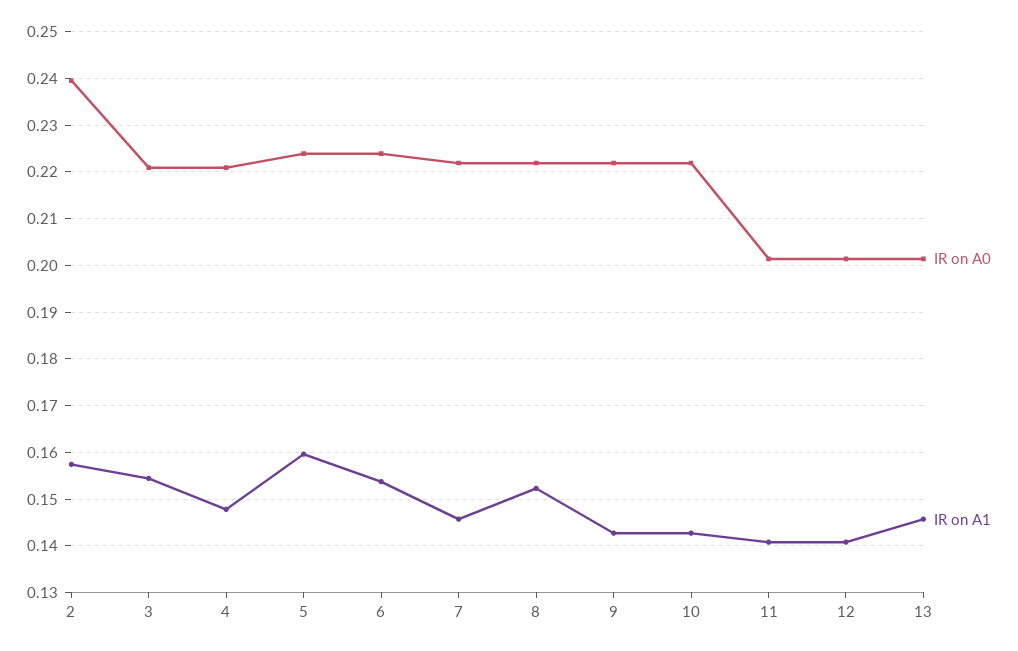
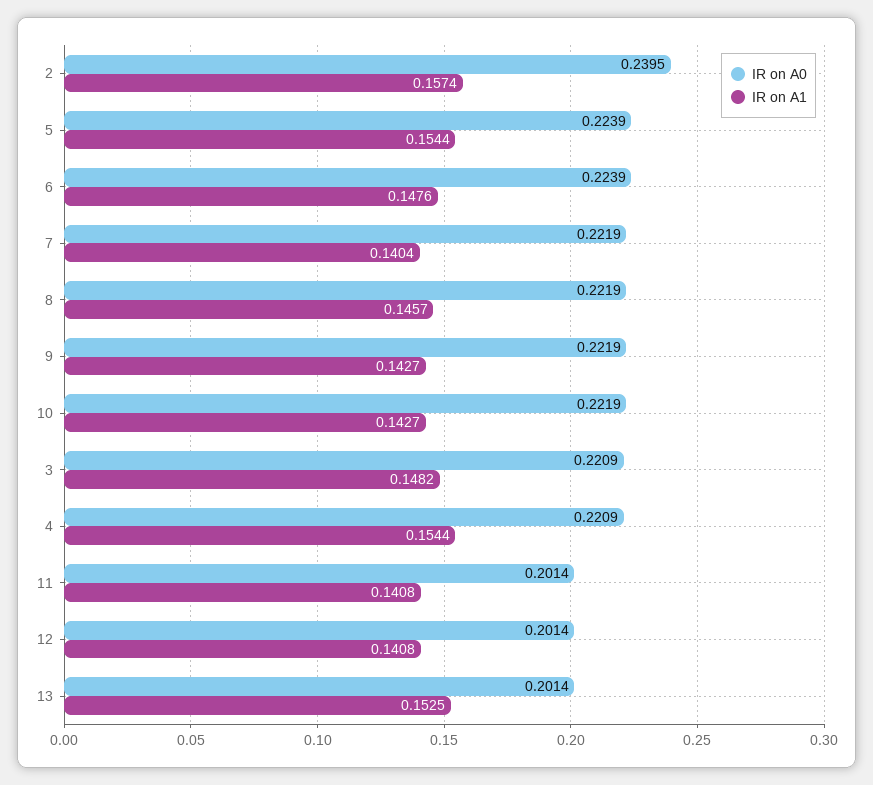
  {
    "IR on A0": {
      "2": 0.2395,
      "3": 0.2209,
      "4": 0.2209,
      "5": 0.2239,
      "6": 0.2239,
      "7": 0.2219,
      "8": 0.2219,
      "9": 0.2219,
      "10": 0.2219,
      "11": 0.2014,
      "12": 0.2014,
      "13": 0.2014
    },
    "IR on A1": {
      "2": 0.1574,
-     "3": 0.154,
+     "3": 0.1482,
-     "4": 0.148,
+     "4": 0.1544,
-     "5": 0.16,
+     "5": 0.1544,
-     "6": 0.154,
+     "6": 0.1476,
-     "7": 0.146,
+     "7": 0.1404,
-     "8": 0.152,
+     "8": 0.1457,
      "9": 0.1427,
      "10": 0.1427,
      "11": 0.1408,
      "12": 0.1408,
-     "13": 0.146
+     "13": 0.1525
    }
  }

